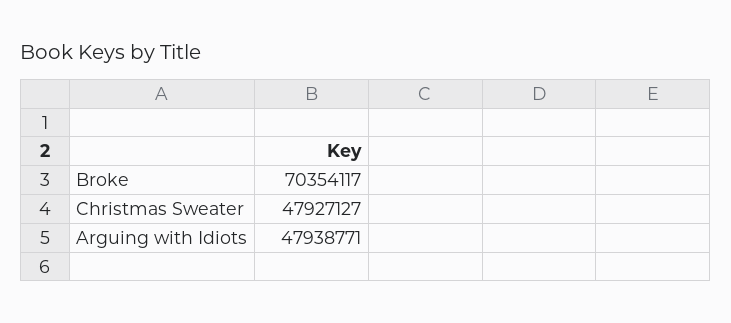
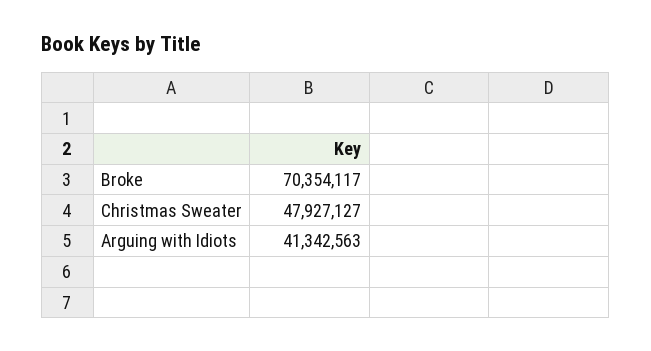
  {
    "Broke": 70354117,
    "Christmas Sweater": 47927127,
-   "Arguing with Idiots": 47938771
+   "Arguing with Idiots": 41342563
  }

